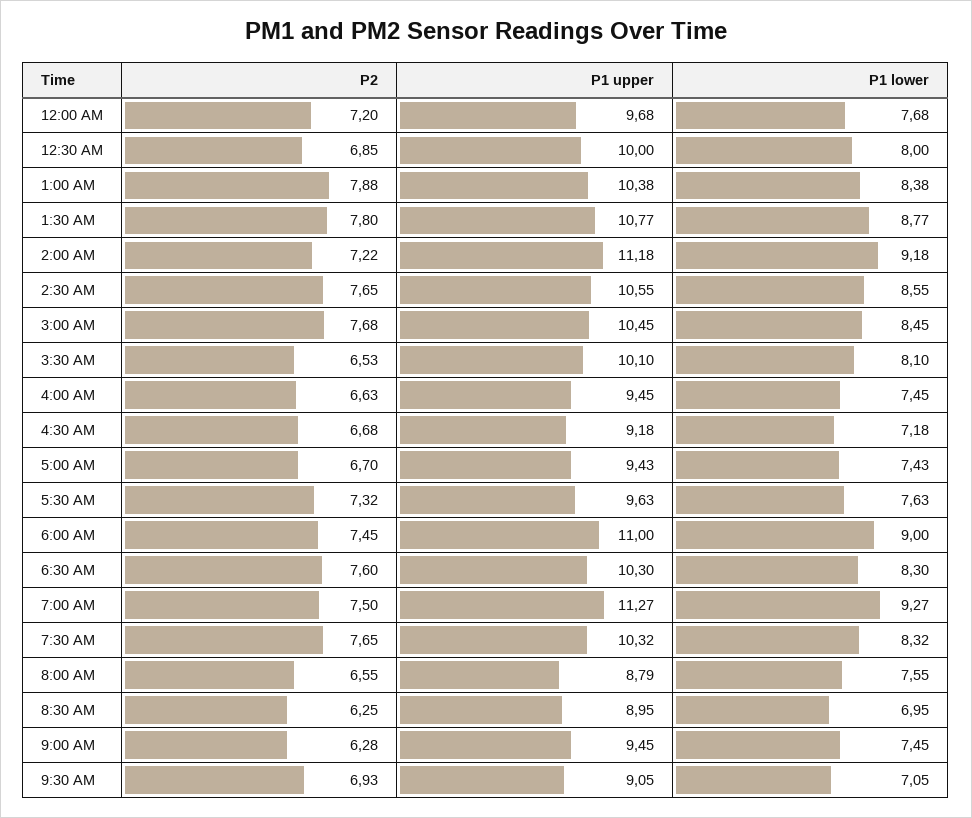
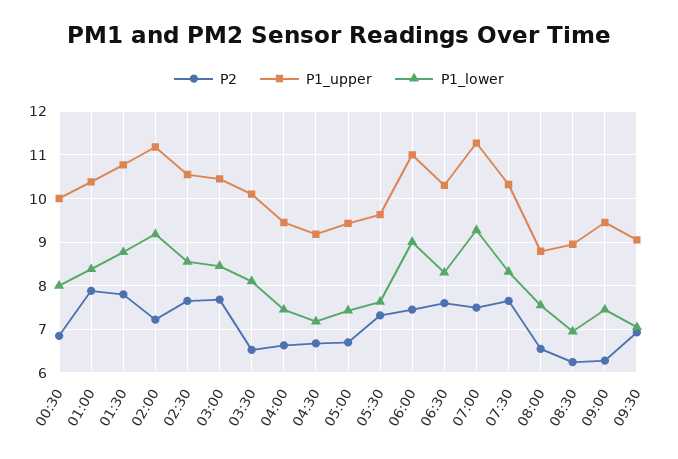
  {
    "P2": {
-     "12:00 AM": 7.2,
      "12:30 AM": 6.85,
      "1:00 AM": 7.88,
      "1:30 AM": 7.8,
      "2:00 AM": 7.22,
      "2:30 AM": 7.65,
      "3:00 AM": 7.68,
      "3:30 AM": 6.53,
      "4:00 AM": 6.63,
      "4:30 AM": 6.68,
      "5:00 AM": 6.7,
      "5:30 AM": 7.32,
      "6:00 AM": 7.45,
      "6:30 AM": 7.6,
      "7:00 AM": 7.5,
      "7:30 AM": 7.65,
      "8:00 AM": 6.55,
      "8:30 AM": 6.25,
      "9:00 AM": 6.28,
      "9:30 AM": 6.93
    },
    "P1 upper": {
-     "12:00 AM": 9.68,
      "12:30 AM": 10,
      "1:00 AM": 10.38,
      "1:30 AM": 10.77,
      "2:00 AM": 11.18,
      "2:30 AM": 10.55,
      "3:00 AM": 10.45,
      "3:30 AM": 10.1,
      "4:00 AM": 9.45,
      "4:30 AM": 9.18,
      "5:00 AM": 9.43,
      "5:30 AM": 9.63,
      "6:00 AM": 11,
      "6:30 AM": 10.3,
      "7:00 AM": 11.27,
      "7:30 AM": 10.32,
      "8:00 AM": 8.79,
      "8:30 AM": 8.95,
      "9:00 AM": 9.45,
      "9:30 AM": 9.05
    },
    "P1 lower": {
-     "12:00 AM": 7.68,
      "12:30 AM": 8,
      "1:00 AM": 8.38,
      "1:30 AM": 8.77,
      "2:00 AM": 9.18,
      "2:30 AM": 8.55,
      "3:00 AM": 8.45,
      "3:30 AM": 8.1,
      "4:00 AM": 7.45,
      "4:30 AM": 7.18,
      "5:00 AM": 7.43,
      "5:30 AM": 7.63,
      "6:00 AM": 9,
      "6:30 AM": 8.3,
      "7:00 AM": 9.27,
      "7:30 AM": 8.32,
      "8:00 AM": 7.55,
      "8:30 AM": 6.95,
      "9:00 AM": 7.45,
      "9:30 AM": 7.05
    }
  }

